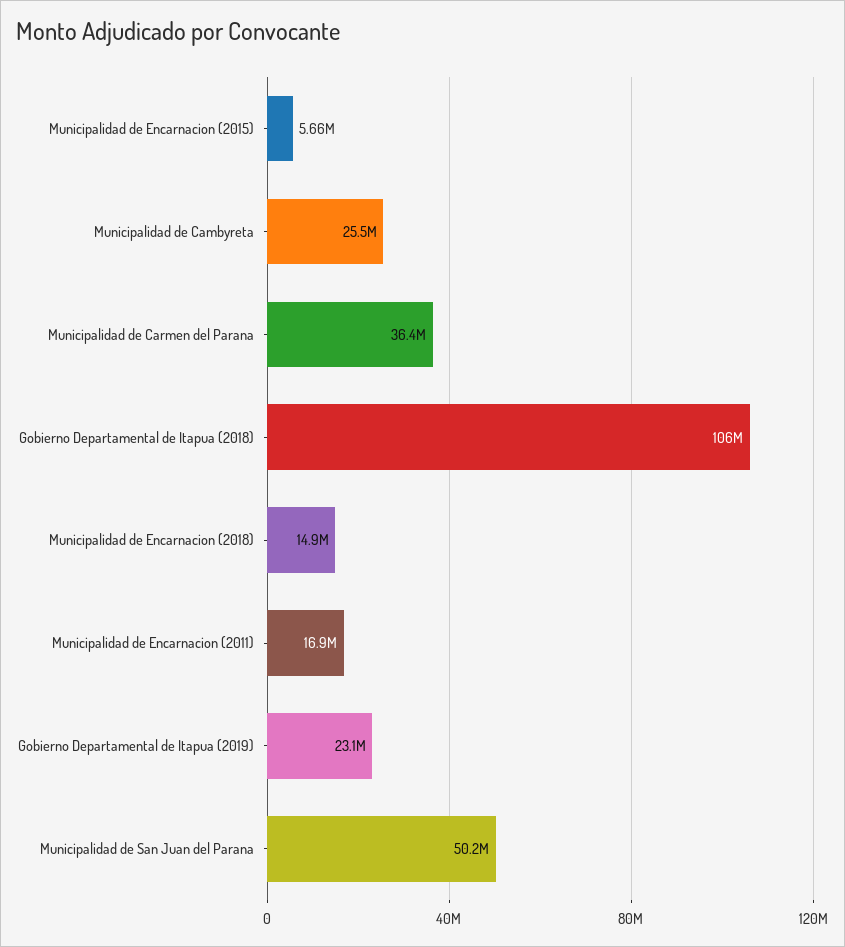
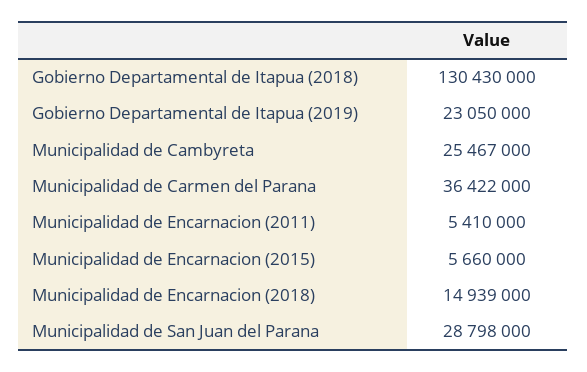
  {
    "Municipalidad de Encarnacion (2015)": 5660000,
    "Municipalidad de Cambyreta": 25467000,
    "Municipalidad de Carmen del Parana": 36422000,
-   "Gobierno Departamental de Itapua (2018)": 106000000,
+   "Gobierno Departamental de Itapua (2018)": 130430000,
    "Municipalidad de Encarnacion (2018)": 14939000,
-   "Municipalidad de Encarnacion (2011)": 16900000,
+   "Municipalidad de Encarnacion (2011)": 5410000,
    "Gobierno Departamental de Itapua (2019)": 23050000,
-   "Municipalidad de San Juan del Parana": 50200000
+   "Municipalidad de San Juan del Parana": 28798000
  }

